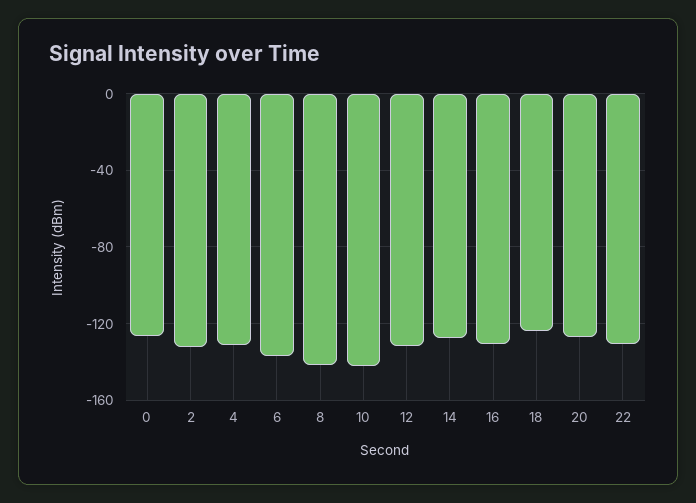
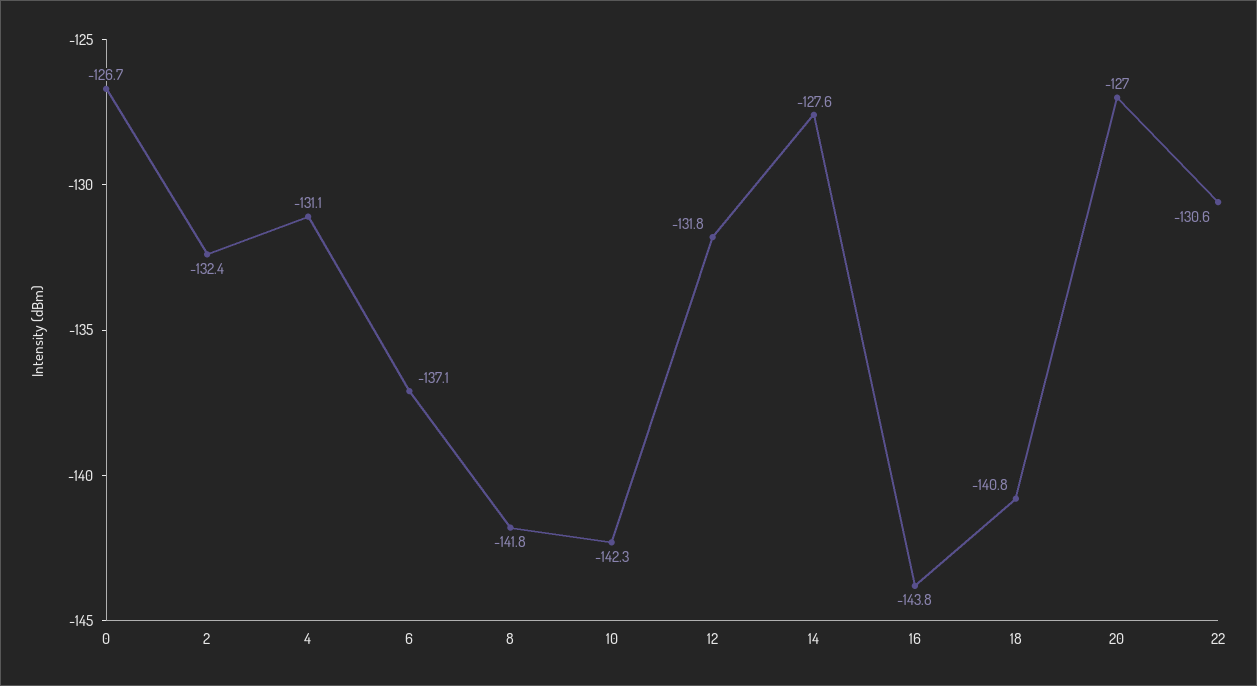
  {
    "0": -126.7,
    "2": -132.4,
    "4": -131.1,
    "6": -137.1,
    "8": -141.8,
    "10": -142.3,
    "12": -131.8,
    "14": -127.6,
-   "16": -130,
+   "16": -143.8,
-   "18": -125,
+   "18": -140.8,
    "20": -127,
    "22": -130.6
  }

